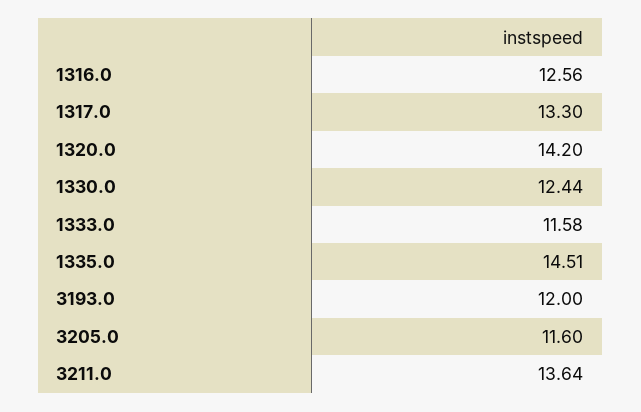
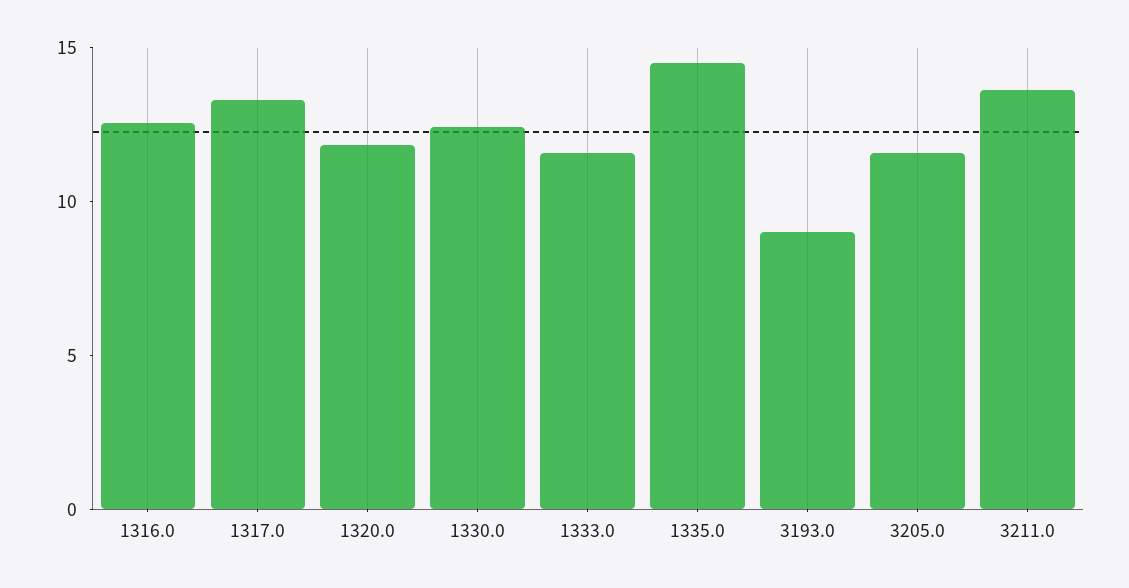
  {
    "1316.0": 12.56,
    "1317.0": 13.3,
-   "1320.0": 14.2,
+   "1320.0": 12,
    "1330.0": 12.44,
    "1333.0": 11.58,
    "1335.0": 14.51,
-   "3193.0": 12,
+   "3193.0": 9,
    "3205.0": 11.6,
    "3211.0": 13.64
  }

